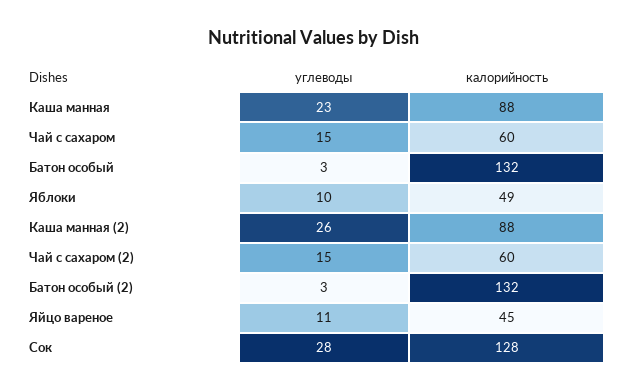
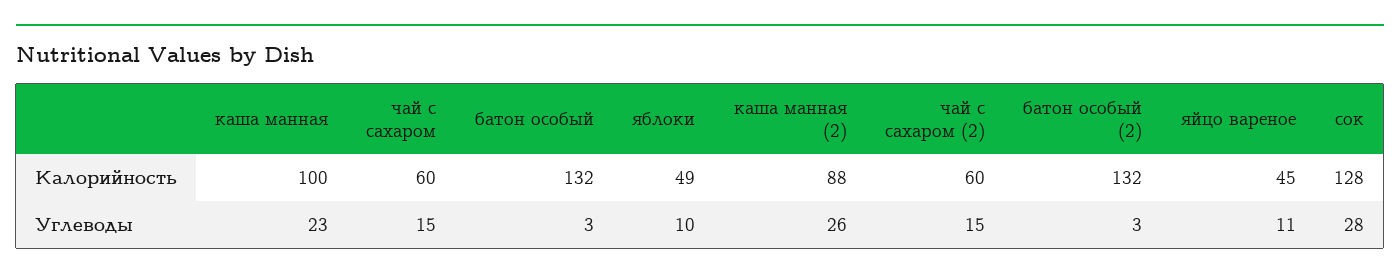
  {
    "углеводы": {
      "Каша манная": 23,
      "Чай с сахаром": 15,
      "Батон особый": 3,
      "Яблоки": 10,
      "Каша манная (2)": 26,
      "Чай с сахаром (2)": 15,
      "Батон особый (2)": 3,
      "Яйцо вареное": 11,
      "Сок": 28
    },
    "калорийность": {
-     "Каша манная": 88,
+     "Каша манная": 100,
      "Чай с сахаром": 60,
      "Батон особый": 132,
      "Яблоки": 49,
      "Каша манная (2)": 88,
      "Чай с сахаром (2)": 60,
      "Батон особый (2)": 132,
      "Яйцо вареное": 45,
      "Сок": 128
    }
  }

